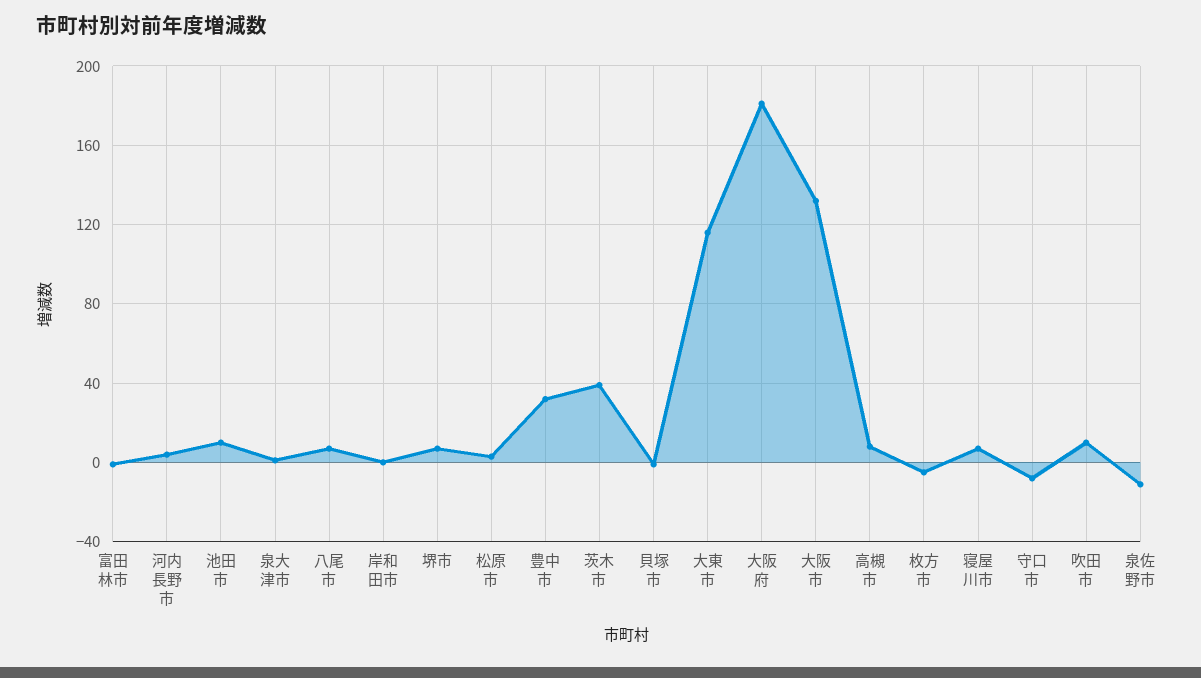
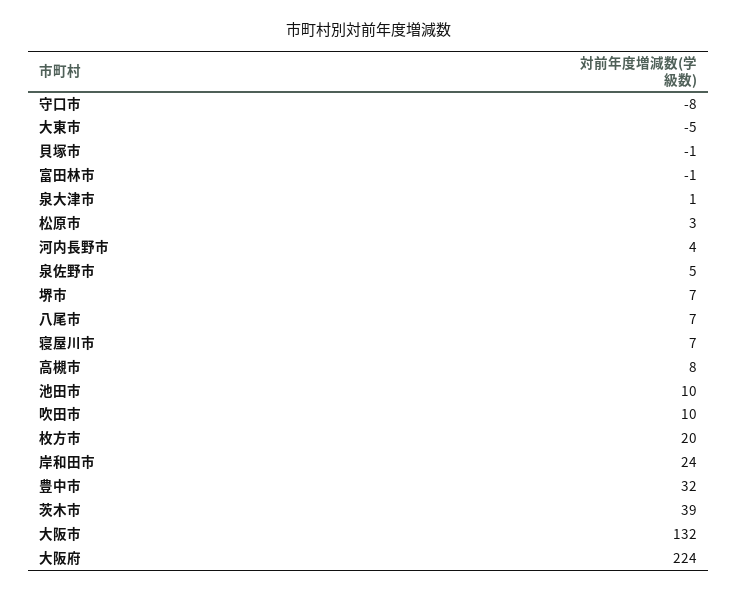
  {
    "富田林市": -1,
    "河内長野市": 4,
    "池田市": 10,
    "泉大津市": 1,
    "八尾市": 7,
-   "岸和田市": 0,
+   "岸和田市": 24,
    "堺市": 7,
    "松原市": 3,
    "豊中市": 32,
    "茨木市": 39,
    "貝塚市": -1,
-   "大東市": 115,
+   "大東市": -5,
-   "大阪府": 180,
+   "大阪府": 224,
    "大阪市": 132,
    "高槻市": 8,
-   "枚方市": -5,
+   "枚方市": 20,
    "寝屋川市": 7,
    "守口市": -8,
    "吹田市": 10,
-   "泉佐野市": -10
+   "泉佐野市": 5
  }

